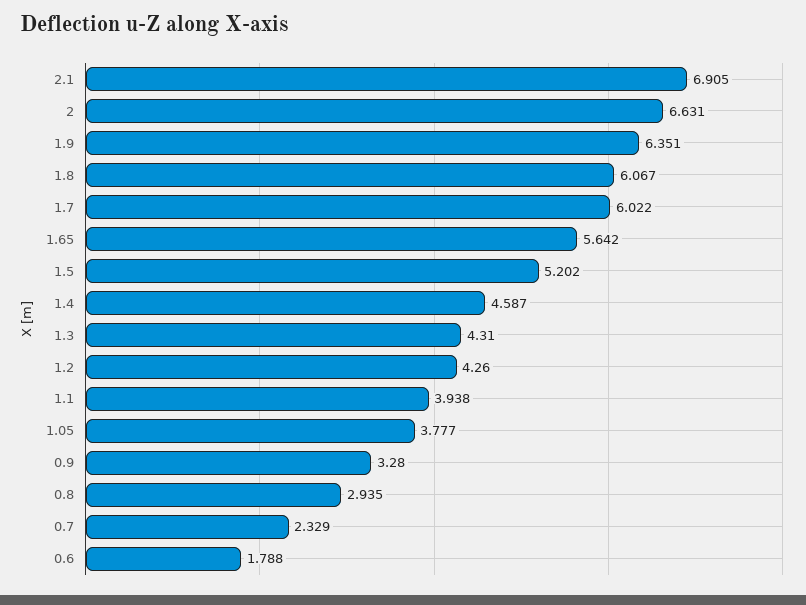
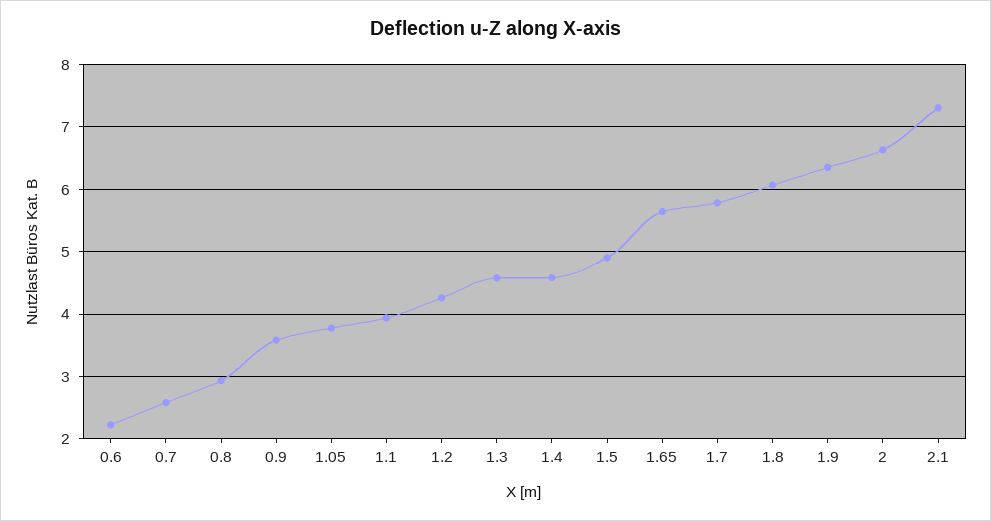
  {
-   "2.1": 6.905,
+   "2.1": 7.3,
    "2": 6.631,
    "1.9": 6.351,
    "1.8": 6.067,
-   "1.7": 6.022,
+   "1.7": 5.8,
    "1.65": 5.642,
-   "1.5": 5.202,
+   "1.5": 4.9,
    "1.4": 4.587,
-   "1.3": 4.31,
+   "1.3": 4.6,
    "1.2": 4.26,
    "1.1": 3.938,
    "1.05": 3.777,
-   "0.9": 3.28,
+   "0.9": 3.6,
    "0.8": 2.935,
-   "0.7": 2.329,
+   "0.7": 2.6,
-   "0.6": 1.788
+   "0.6": 2.2
  }

